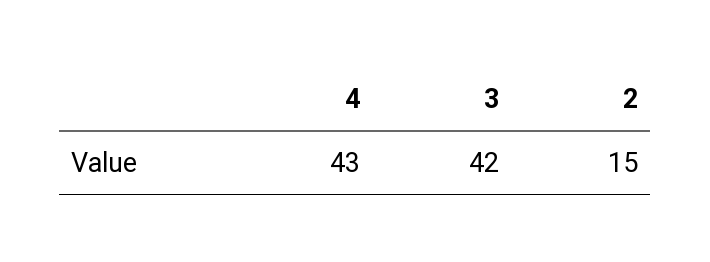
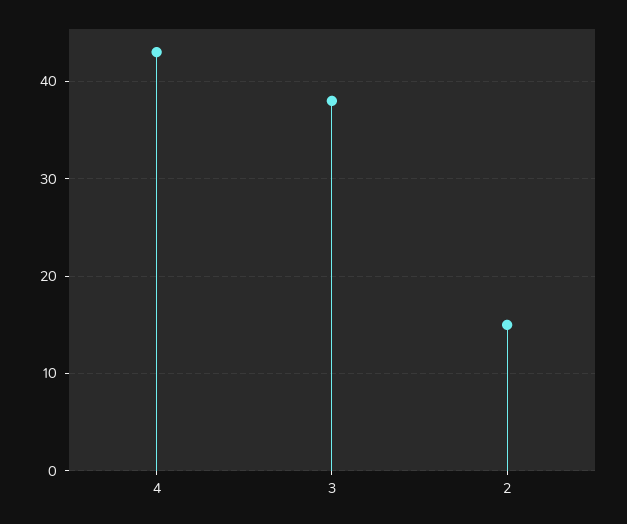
  {
    "4": 43,
-   "3": 42,
+   "3": 38,
    "2": 15
  }

